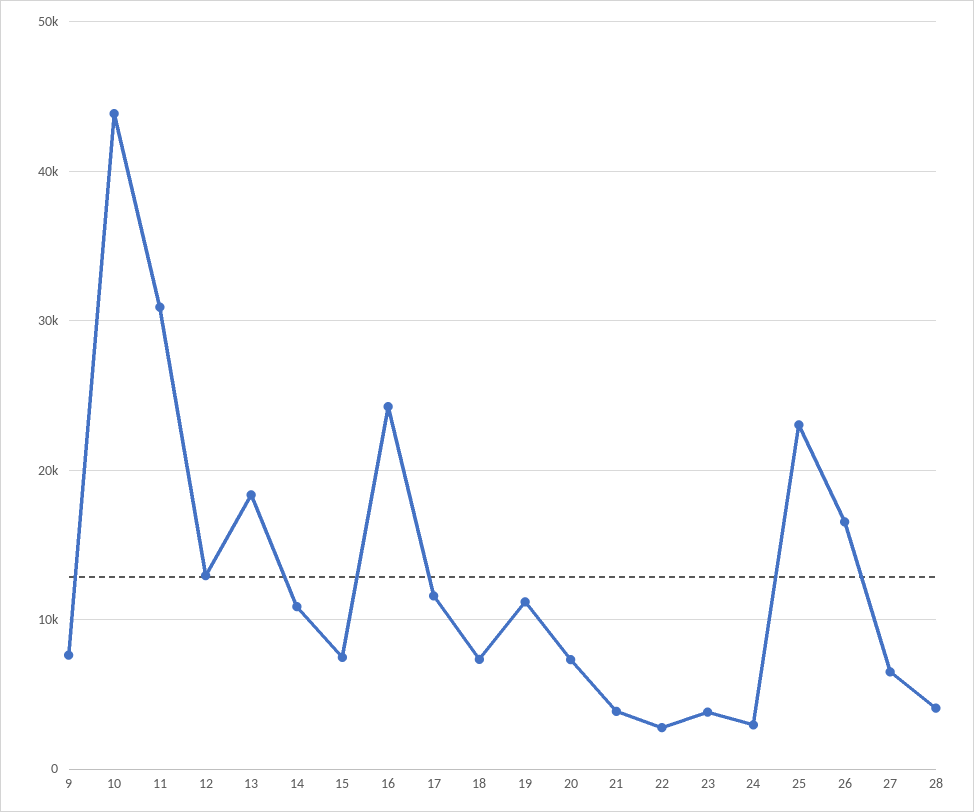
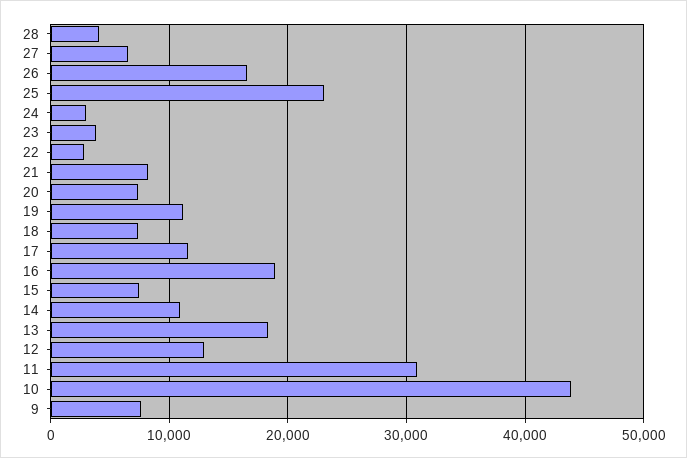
  {
    "9": 8000,
    "10": 44000,
    "11": 31000,
    "12": 13000,
    "13": 18000,
    "14": 11000,
    "15": 7000,
-   "16": 24000,
+   "16": 19000,
    "17": 12000,
    "18": 7000,
    "19": 11000,
    "20": 7000,
-   "21": 4000,
+   "21": 8000,
    "22": 3000,
    "23": 4000,
    "24": 3000,
    "25": 23000,
    "26": 17000,
    "27": 7000,
    "28": 4000
  }

